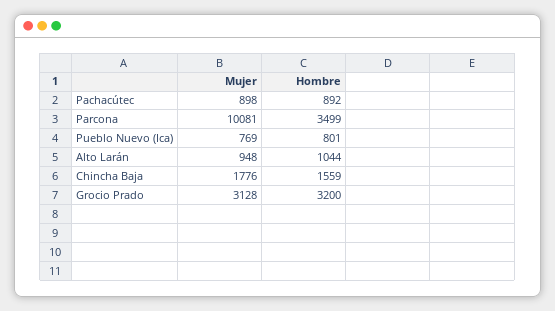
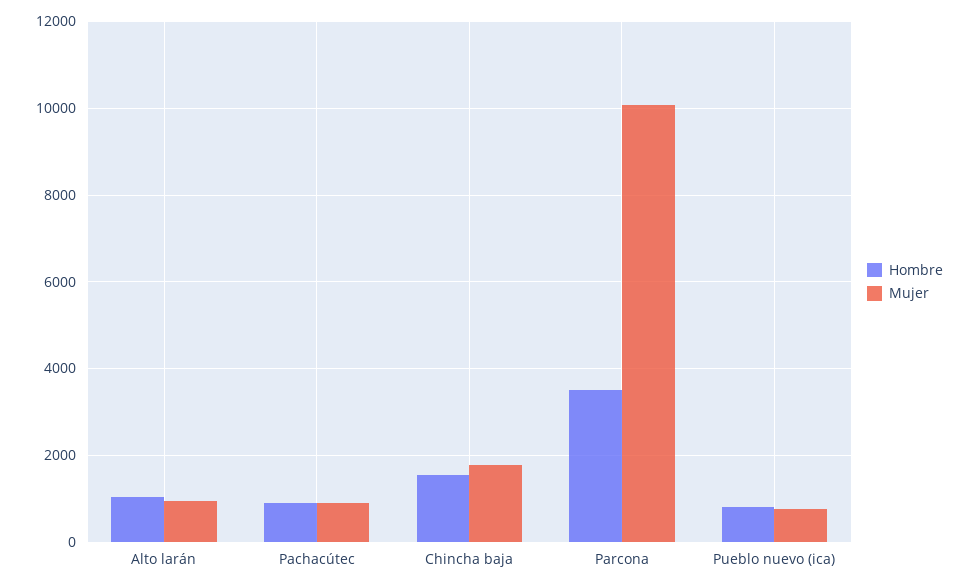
  {
    "Mujer": {
      "Pachacútec": 898,
      "Parcona": 10081,
      "Pueblo Nuevo (Ica)": 769,
      "Alto Larán": 948,
-     "Chincha Baja": 1776,
+     "Chincha Baja": 1776
-     "Grocio Prado": 3128
    },
    "Hombre": {
      "Pachacútec": 892,
      "Parcona": 3499,
      "Pueblo Nuevo (Ica)": 801,
      "Alto Larán": 1044,
-     "Chincha Baja": 1559,
+     "Chincha Baja": 1559
-     "Grocio Prado": 3200
    }
  }

